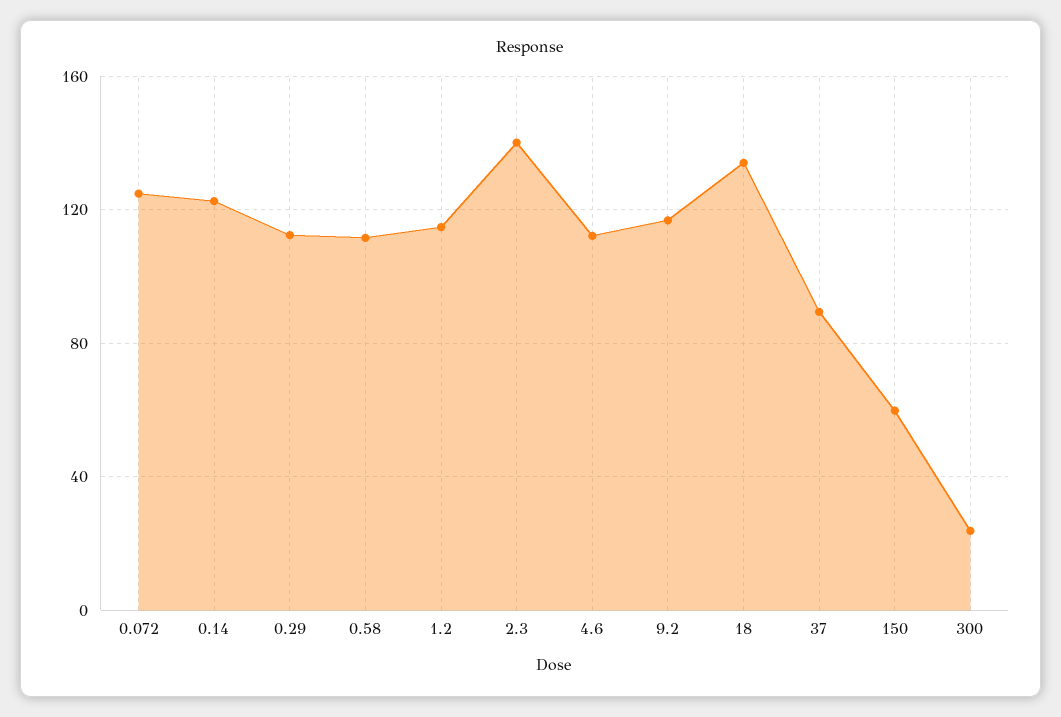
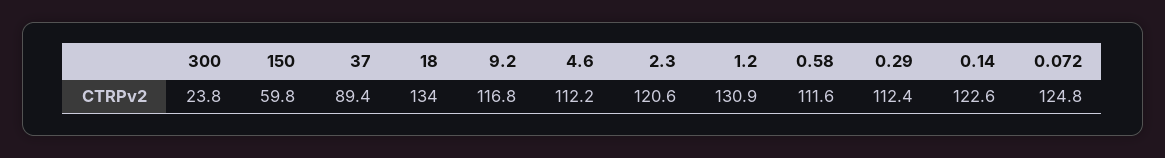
  {
    "0.072": 124.8,
    "0.14": 122.6,
    "0.29": 112.4,
    "0.58": 111.6,
-   "1.2": 115,
+   "1.2": 130.9,
-   "2.3": 140,
+   "2.3": 120.6,
    "4.6": 112.2,
    "9.2": 116.8,
    "18": 134,
    "37": 89.4,
    "150": 59.8,
    "300": 23.8
  }

